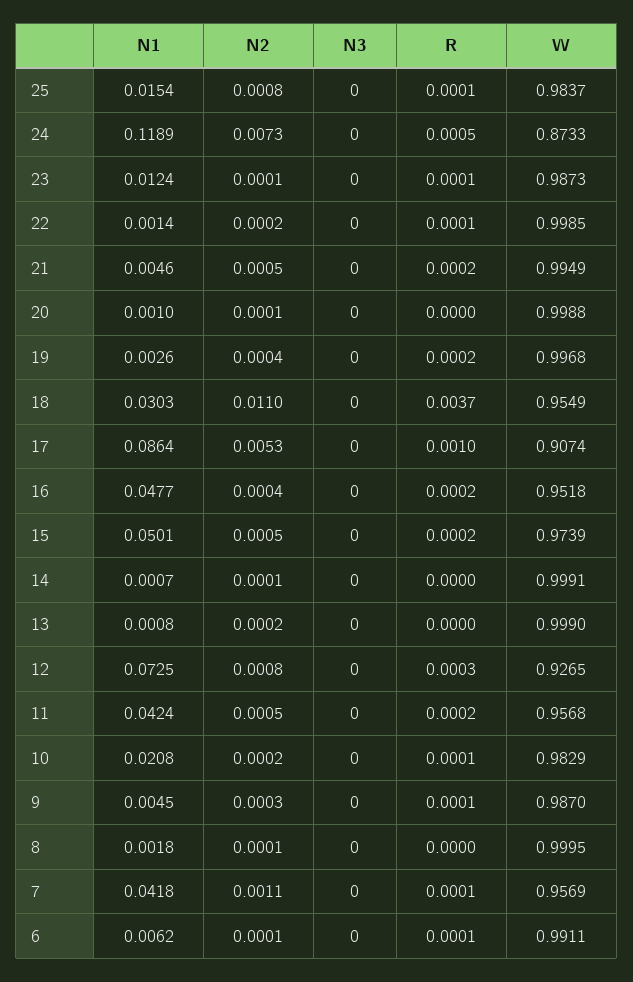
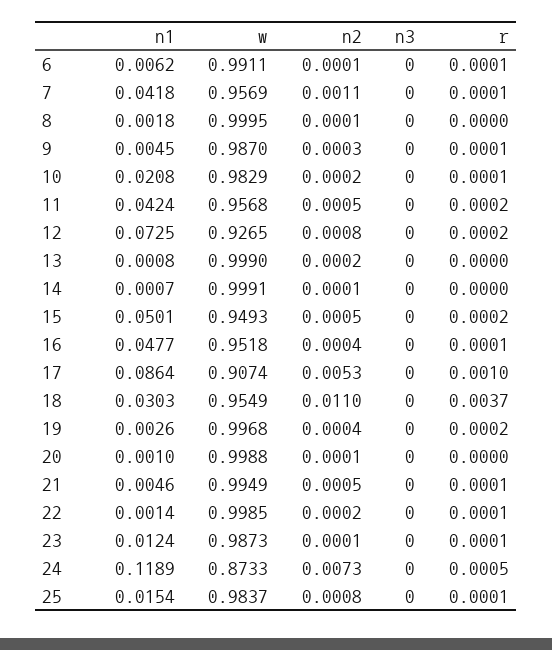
  {
    "N1": {
      "25": 0.0154,
      "24": 0.1189,
      "23": 0.0124,
      "22": 0.0014,
      "21": 0.0046,
      "20": 0.001,
      "19": 0.0026,
      "18": 0.0303,
      "17": 0.0864,
      "16": 0.0477,
      "15": 0.0501,
      "14": 0.0007,
      "13": 0.0008,
      "12": 0.0725,
      "11": 0.0424,
      "10": 0.0208,
      "9": 0.0045,
      "8": 0.0018,
      "7": 0.0418,
      "6": 0.0062
    },
    "N2": {
      "25": 0.0008,
      "24": 0.0073,
      "23": 0.0001,
      "22": 0.0002,
      "21": 0.0005,
      "20": 0.0001,
      "19": 0.0004,
      "18": 0.011,
      "17": 0.0053,
      "16": 0.0004,
      "15": 0.0005,
      "14": 0.0001,
      "13": 0.0002,
      "12": 0.0008,
      "11": 0.0005,
      "10": 0.0002,
      "9": 0.0003,
      "8": 0.0001,
      "7": 0.0011,
      "6": 0.0001
    },
    "N3": {
      "25": 0,
      "24": 0,
      "23": 0,
      "22": 0,
      "21": 0,
      "20": 0,
      "19": 0,
      "18": 0,
      "17": 0,
      "16": 0,
      "15": 0,
      "14": 0,
      "13": 0,
      "12": 0,
      "11": 0,
      "10": 0,
      "9": 0,
      "8": 0,
      "7": 0,
      "6": 0
    },
    "R": {
      "25": 0.0001,
      "24": 0.0005,
      "23": 0.0001,
      "22": 0.0001,
-     "21": 0.0002,
+     "21": 0.0001,
      "20": 0,
      "19": 0.0002,
      "18": 0.0037,
      "17": 0.001,
-     "16": 0.0002,
+     "16": 0.0001,
      "15": 0.0002,
      "14": 0,
      "13": 0,
-     "12": 0.0003,
+     "12": 0.0002,
      "11": 0.0002,
      "10": 0.0001,
      "9": 0.0001,
      "8": 0,
      "7": 0.0001,
      "6": 0.0001
    },
    "W": {
      "25": 0.9837,
      "24": 0.8733,
      "23": 0.9873,
      "22": 0.9985,
      "21": 0.9949,
      "20": 0.9988,
      "19": 0.9968,
      "18": 0.9549,
      "17": 0.9074,
      "16": 0.9518,
-     "15": 0.9739,
+     "15": 0.9493,
      "14": 0.9991,
      "13": 0.999,
      "12": 0.9265,
      "11": 0.9568,
      "10": 0.9829,
      "9": 0.987,
      "8": 0.9995,
      "7": 0.9569,
      "6": 0.9911
    }
  }

